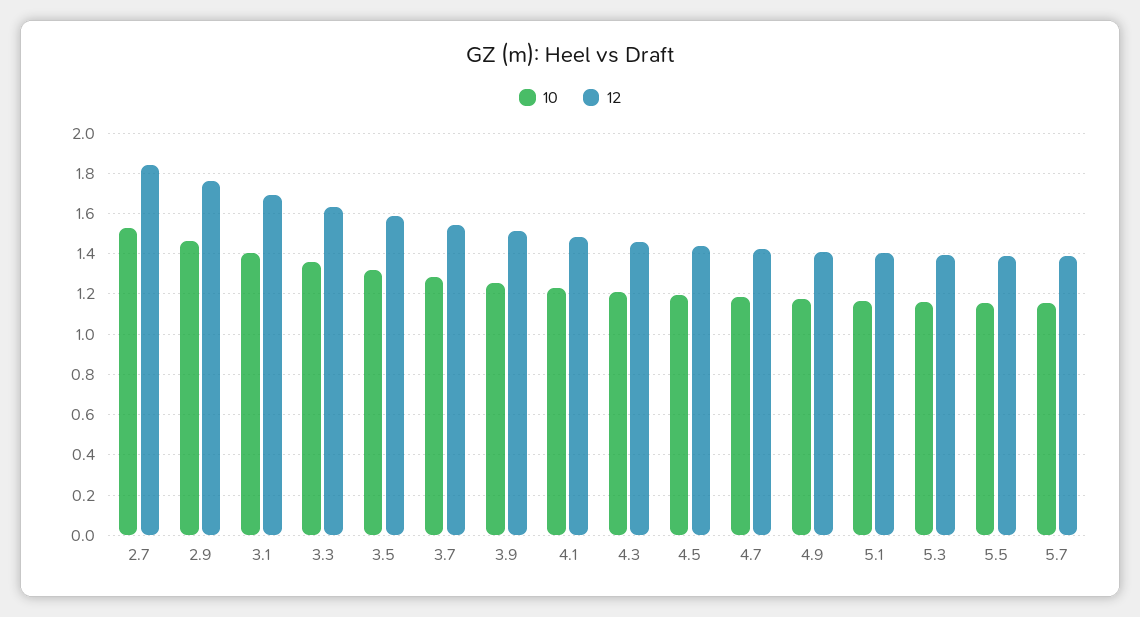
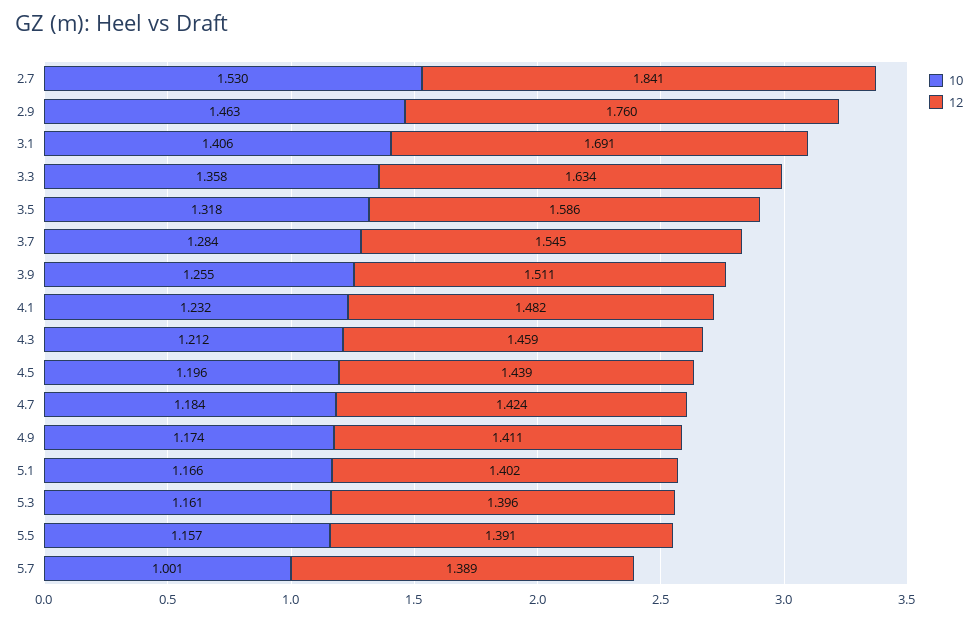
  {
    "10": {
      "2.7": 1.53,
      "2.9": 1.463,
      "3.1": 1.406,
      "3.3": 1.358,
      "3.5": 1.318,
      "3.7": 1.284,
      "3.9": 1.255,
      "4.1": 1.232,
      "4.3": 1.212,
      "4.5": 1.196,
      "4.7": 1.184,
      "4.9": 1.174,
      "5.1": 1.166,
      "5.3": 1.161,
      "5.5": 1.157,
-     "5.7": 1.15
+     "5.7": 1.001
    },
    "12": {
      "2.7": 1.841,
      "2.9": 1.76,
      "3.1": 1.691,
      "3.3": 1.634,
      "3.5": 1.586,
      "3.7": 1.545,
      "3.9": 1.511,
      "4.1": 1.482,
      "4.3": 1.459,
      "4.5": 1.439,
      "4.7": 1.424,
      "4.9": 1.411,
      "5.1": 1.402,
      "5.3": 1.396,
      "5.5": 1.391,
      "5.7": 1.389
    }
  }

